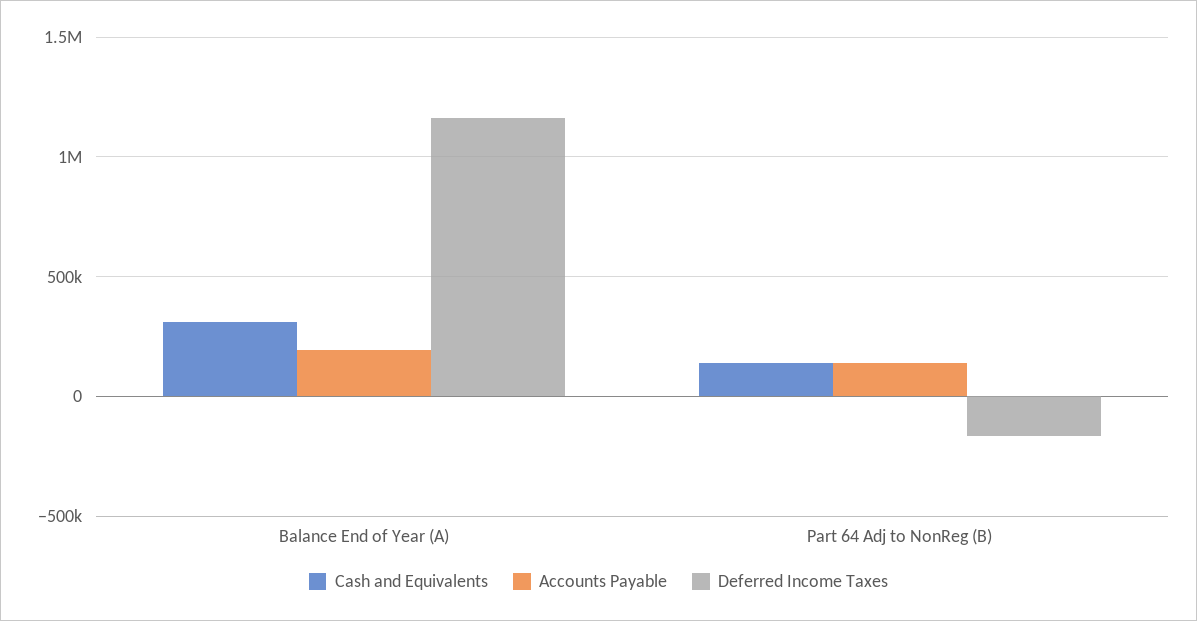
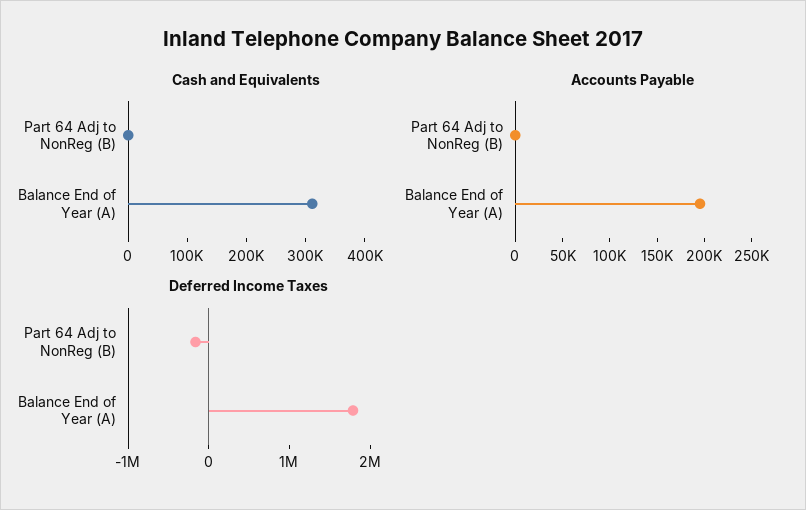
  {
    "Cash and Equivalents": {
      "Balance End of Year (A)": 320000,
-     "Part 64 Adj to NonReg (B)": 150000
+     "Part 64 Adj to NonReg (B)": 0
    },
    "Accounts Payable": {
      "Balance End of Year (A)": 200000,
-     "Part 64 Adj to NonReg (B)": 150000
+     "Part 64 Adj to NonReg (B)": 0
    },
    "Deferred Income Taxes": {
-     "Balance End of Year (A)": 1150000,
+     "Balance End of Year (A)": 1800000,
      "Part 64 Adj to NonReg (B)": -150000
    }
  }

